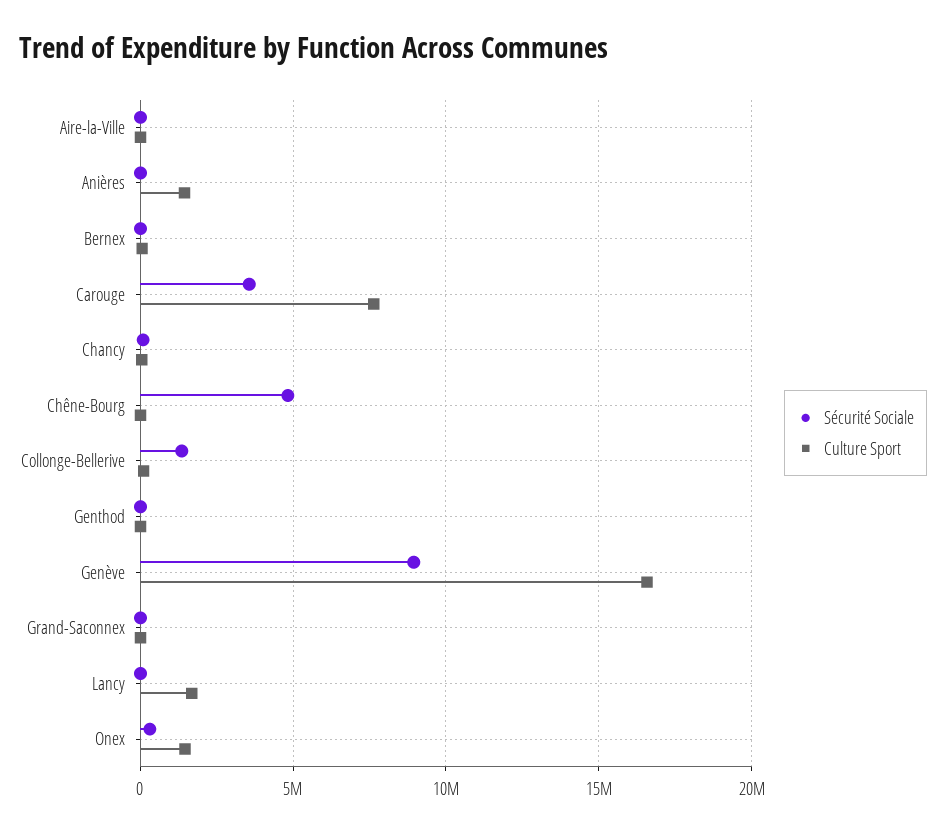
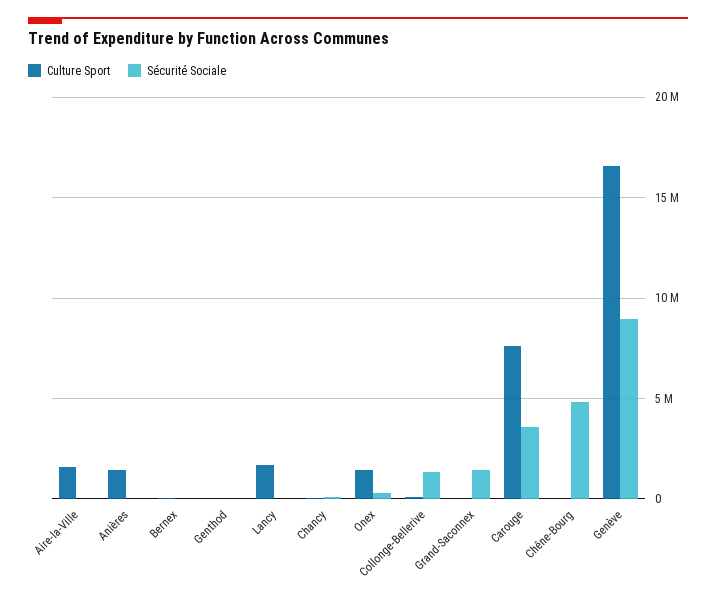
  {
    "Sécurité Sociale": {
      "Aire-la-Ville": 0,
      "Anières": 0,
      "Bernex": 0,
      "Carouge": 3500000,
      "Chancy": 0,
      "Chêne-Bourg": 5000000,
      "Collonge-Bellerive": 1500000,
      "Genthod": 0,
      "Genève": 9000000,
-     "Grand-Saconnex": 0,
+     "Grand-Saconnex": 1500000,
      "Lancy": 0,
      "Onex": 500000
    },
    "Culture Sport": {
-     "Aire-la-Ville": 0,
+     "Aire-la-Ville": 1500000,
      "Anières": 1500000,
      "Bernex": 0,
      "Carouge": 7500000,
      "Chancy": 0,
      "Chêne-Bourg": 0,
      "Collonge-Bellerive": 0,
      "Genthod": 0,
      "Genève": 16500000,
      "Grand-Saconnex": 0,
      "Lancy": 1500000,
      "Onex": 1500000
    }
  }

